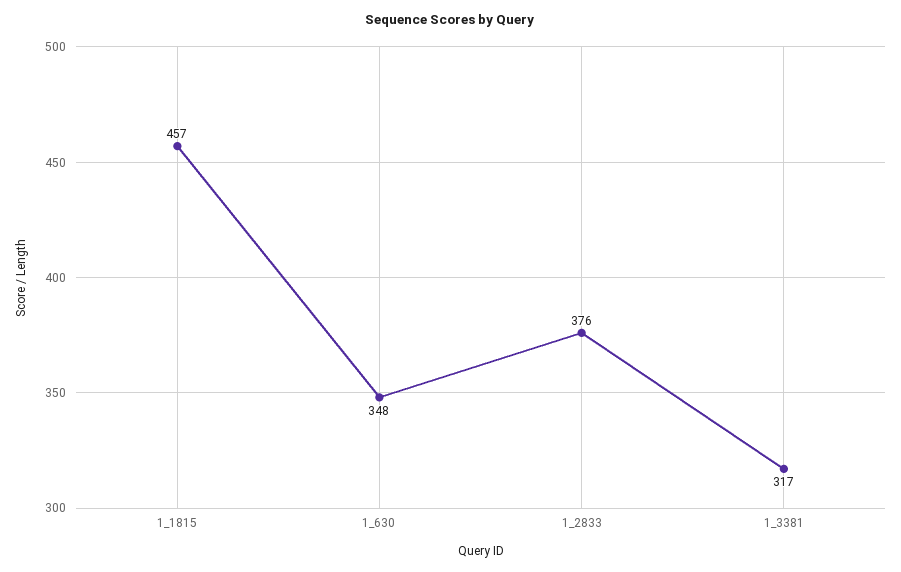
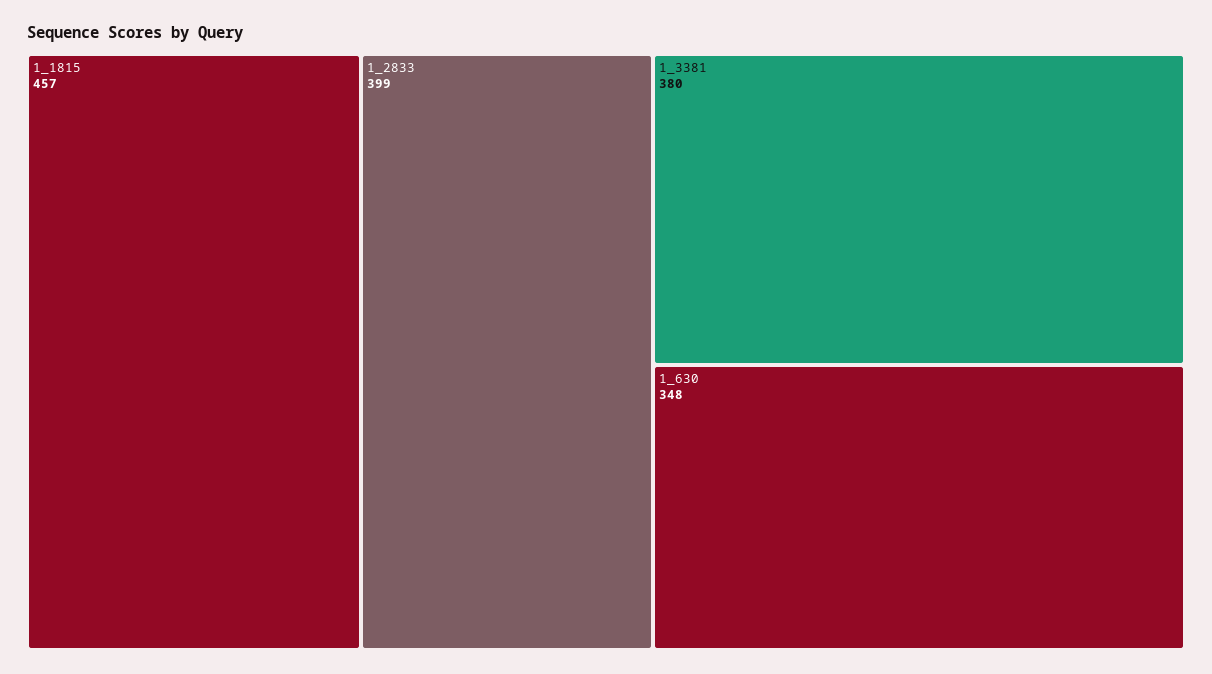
  {
    "1_1815": 457,
    "1_630": 348,
-   "1_2833": 376,
+   "1_2833": 399,
-   "1_3381": 317
+   "1_3381": 380
  }

